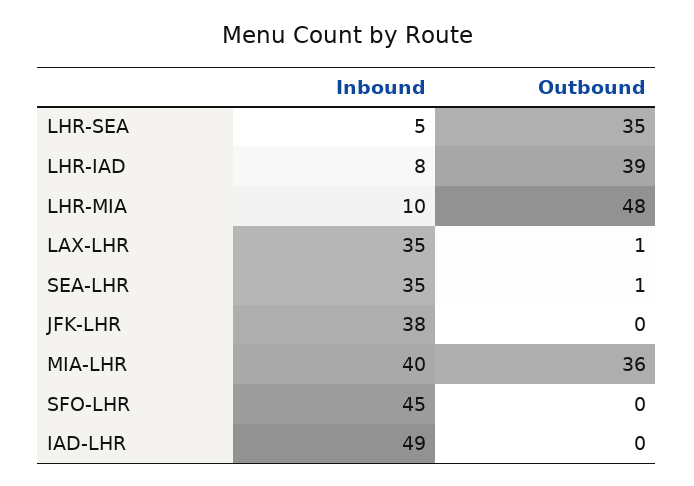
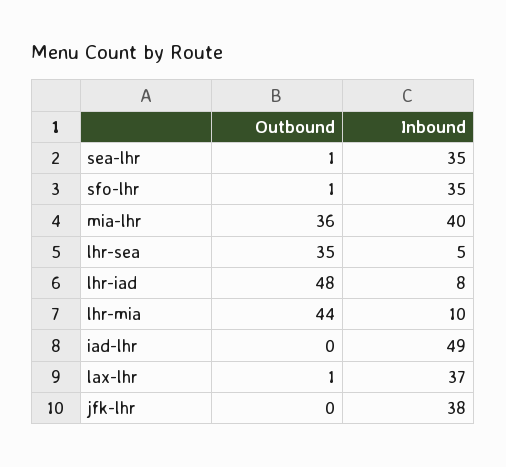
  {
    "Inbound": {
      "LHR-SEA": 5,
      "LHR-IAD": 8,
      "LHR-MIA": 10,
-     "LAX-LHR": 35,
+     "LAX-LHR": 37,
      "SEA-LHR": 35,
      "JFK-LHR": 38,
      "MIA-LHR": 40,
-     "SFO-LHR": 45,
+     "SFO-LHR": 35,
      "IAD-LHR": 49
    },
    "Outbound": {
      "LHR-SEA": 35,
-     "LHR-IAD": 39,
+     "LHR-IAD": 48,
-     "LHR-MIA": 48,
+     "LHR-MIA": 44,
      "LAX-LHR": 1,
      "SEA-LHR": 1,
      "JFK-LHR": 0,
      "MIA-LHR": 36,
-     "SFO-LHR": 0,
+     "SFO-LHR": 1,
      "IAD-LHR": 0
    }
  }

